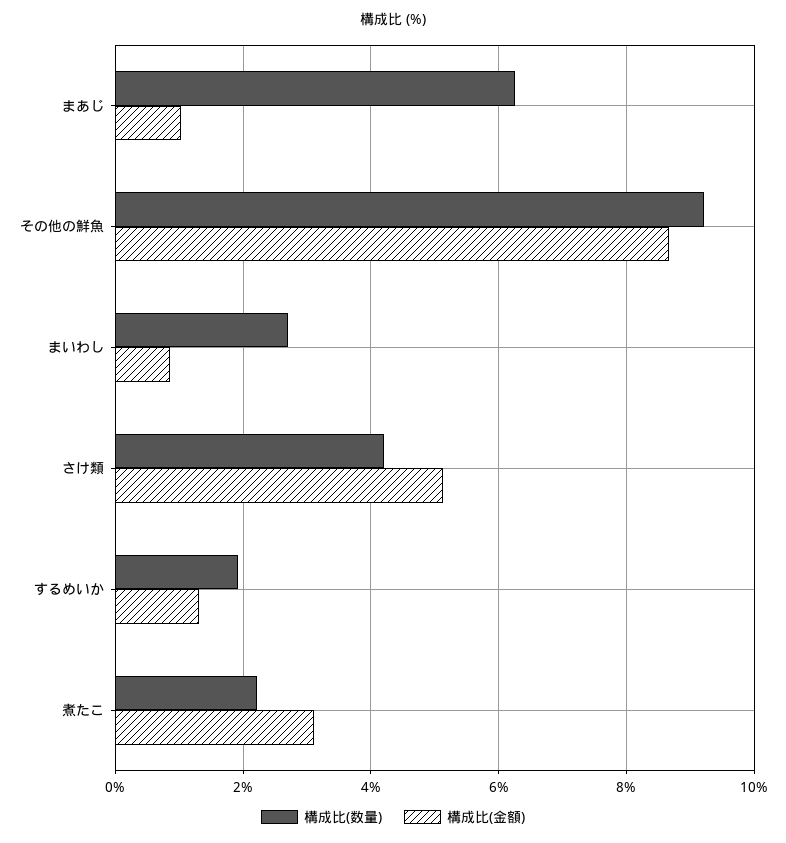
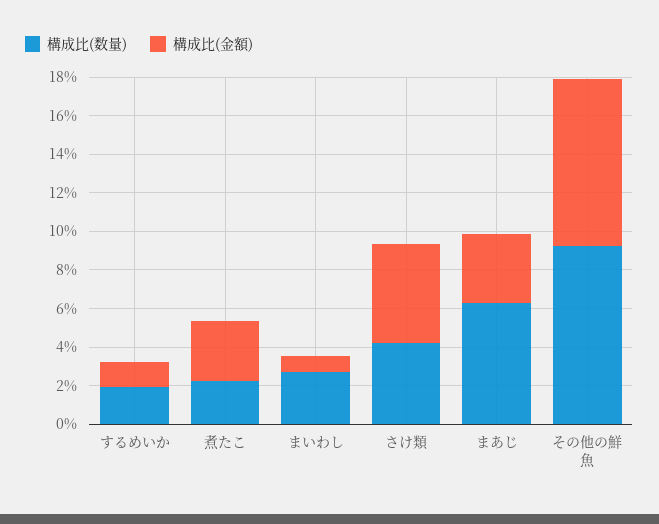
  {
    "構成比(数量)": {
      "まあじ": 6.2,
      "その他の鮮魚": 9.2,
      "まいわし": 2.8,
      "さけ類": 4.2,
      "するめいか": 2,
      "煮たこ": 2.2
    },
    "構成比(金額)": {
-     "まあじ": 1,
+     "まあじ": 3.5,
      "その他の鮮魚": 8.6,
      "まいわし": 0.8,
      "さけ類": 5.2,
      "するめいか": 1.4,
      "煮たこ": 3.2
    }
  }

